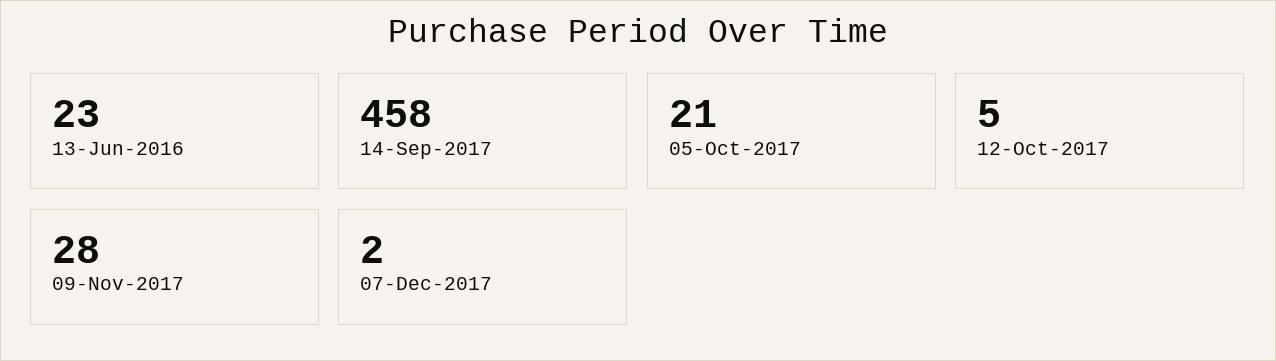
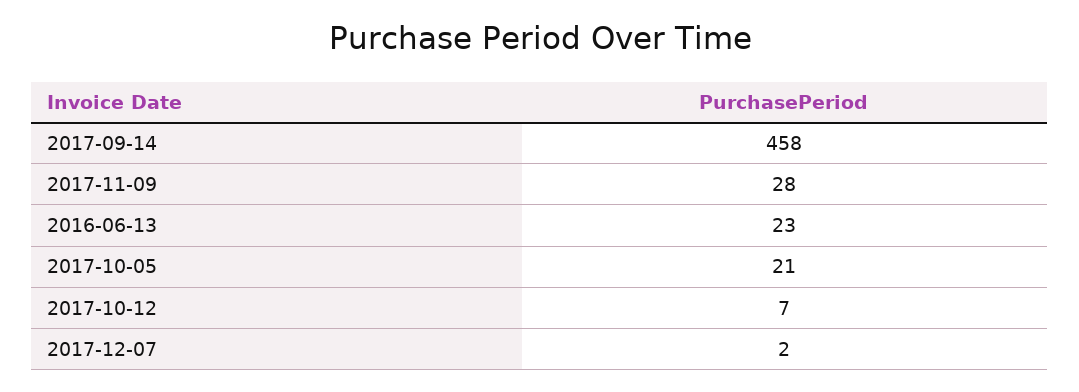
  {
    "13-Jun-2016": 23,
    "14-Sep-2017": 458,
    "05-Oct-2017": 21,
-   "12-Oct-2017": 5,
+   "12-Oct-2017": 7,
    "09-Nov-2017": 28,
    "07-Dec-2017": 2
  }

